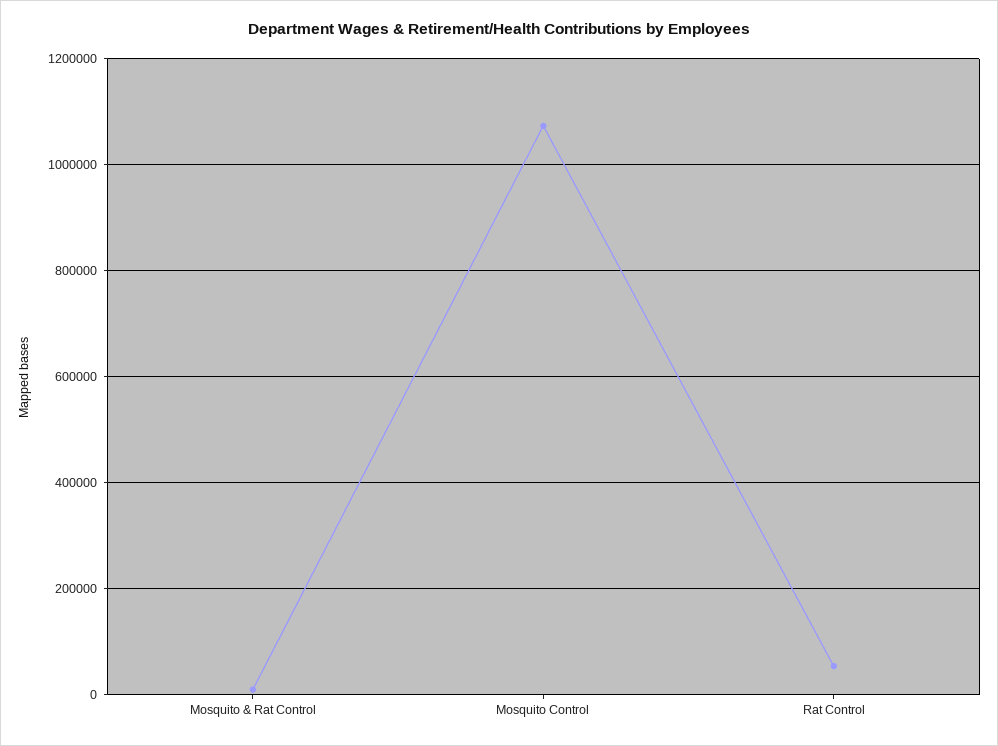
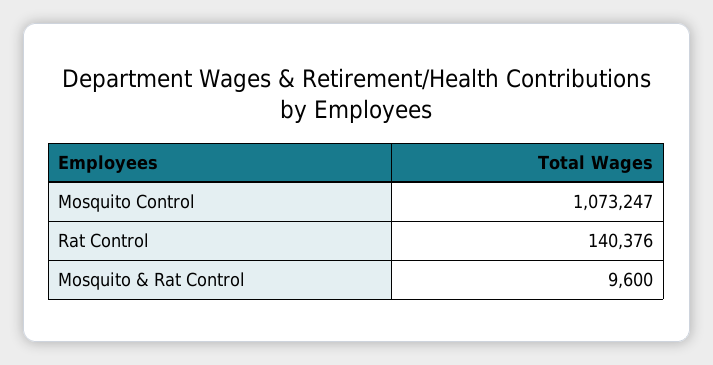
  {
    "Mosquito & Rat Control": 9600,
    "Mosquito Control": 1073247,
-   "Rat Control": 60000
+   "Rat Control": 140376
  }

